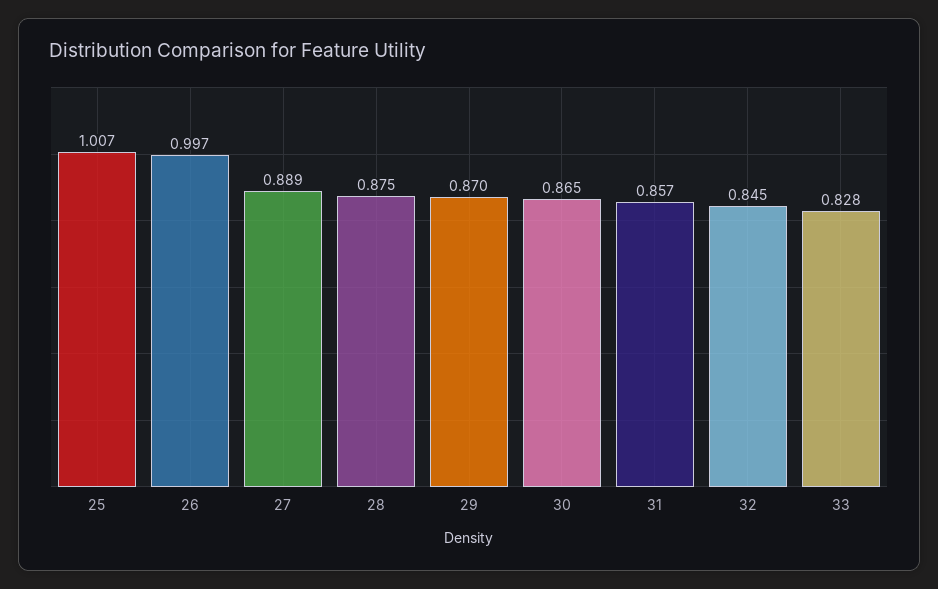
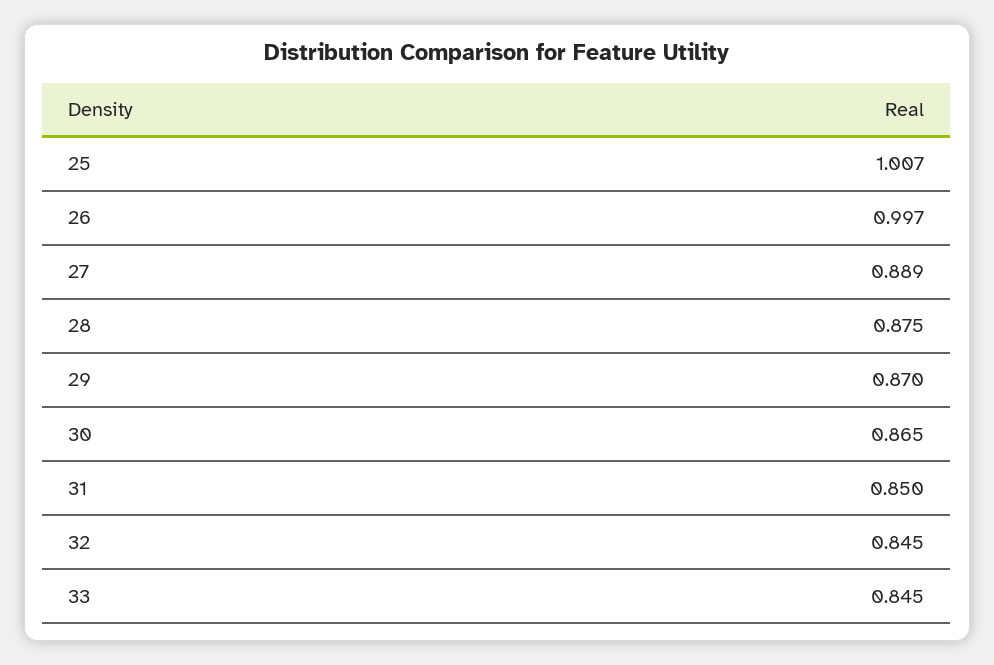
  {
    "25": 1.007,
    "26": 0.997,
    "27": 0.889,
    "28": 0.875,
    "29": 0.87,
    "30": 0.865,
-   "31": 0.857,
+   "31": 0.85,
    "32": 0.845,
-   "33": 0.828
+   "33": 0.845
  }

